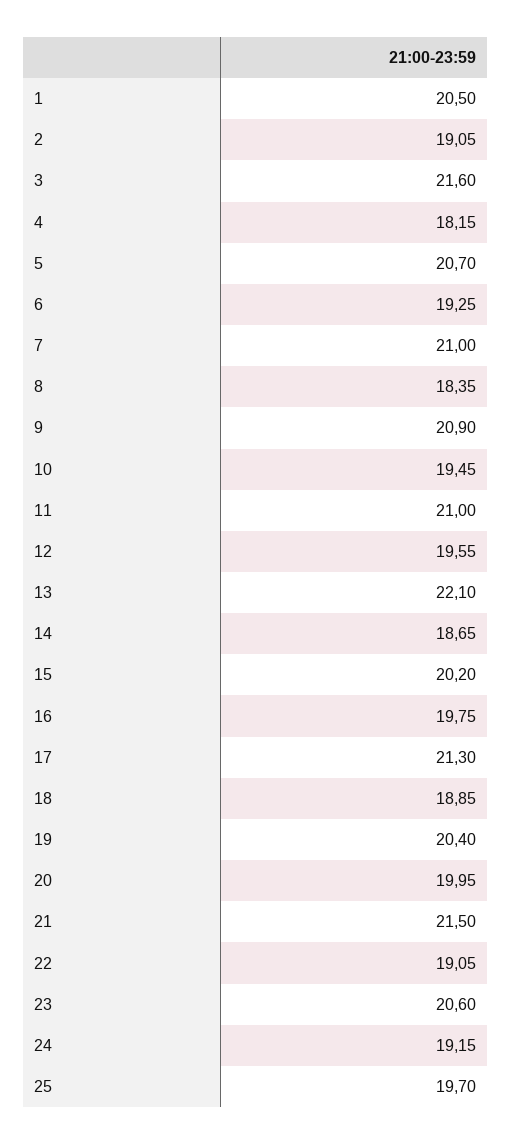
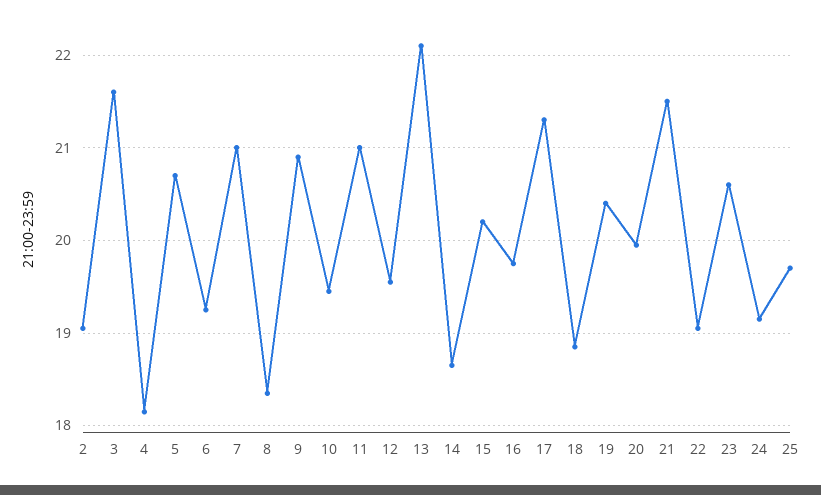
  {
-   "1": 20.5,
    "2": 19.05,
    "3": 21.6,
    "4": 18.15,
    "5": 20.7,
    "6": 19.25,
    "7": 21,
    "8": 18.35,
    "9": 20.9,
    "10": 19.45,
    "11": 21,
    "12": 19.55,
    "13": 22.1,
    "14": 18.65,
    "15": 20.2,
    "16": 19.75,
    "17": 21.3,
    "18": 18.85,
    "19": 20.4,
    "20": 19.95,
    "21": 21.5,
    "22": 19.05,
    "23": 20.6,
    "24": 19.15,
    "25": 19.7
  }

